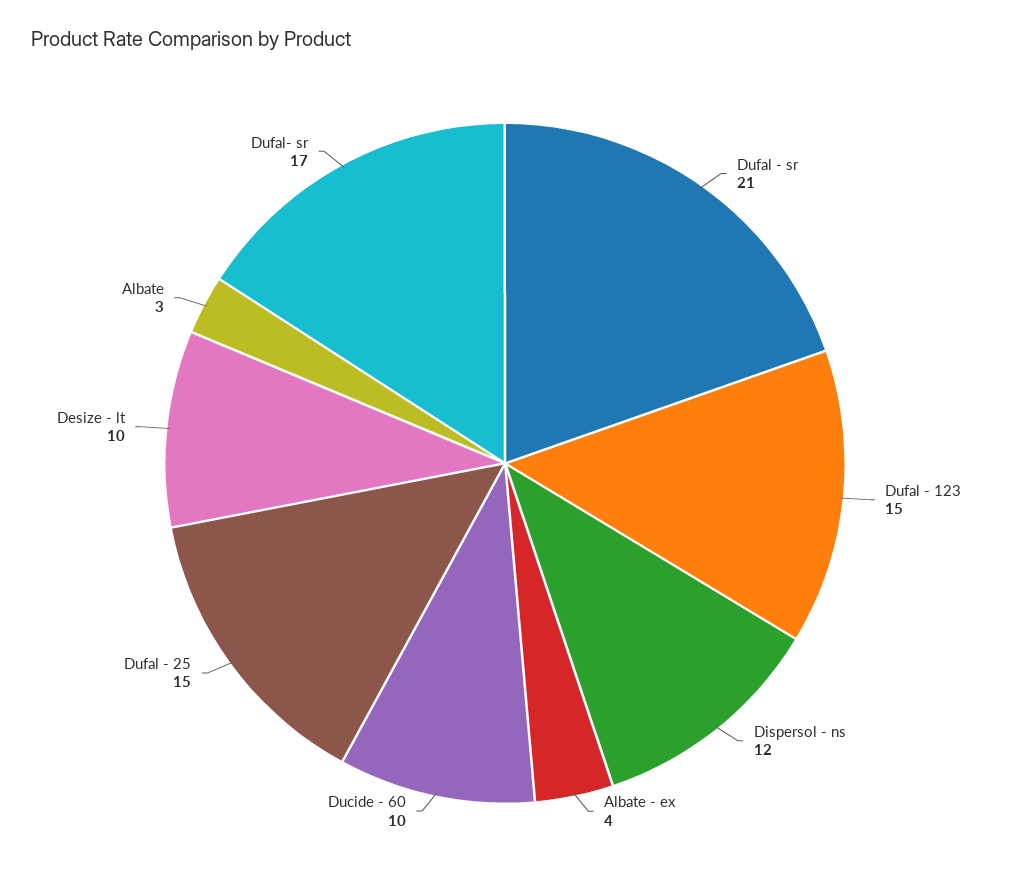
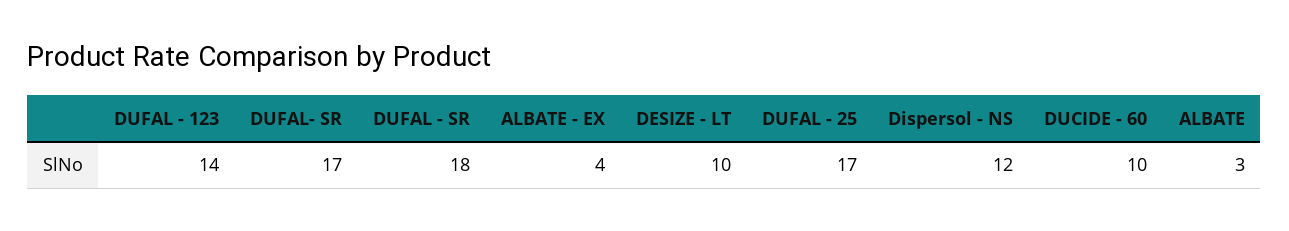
  {
-   "Dufal - sr": 21,
+   "Dufal - sr": 18,
-   "Dufal - 123": 15,
+   "Dufal - 123": 14,
    "Dispersol - ns": 12,
    "Albate - ex": 4,
    "Ducide - 60": 10,
-   "Dufal - 25": 15,
+   "Dufal - 25": 17,
    "Desize - lt": 10,
    "Albate": 3,
    "Dufal- sr": 17
  }

